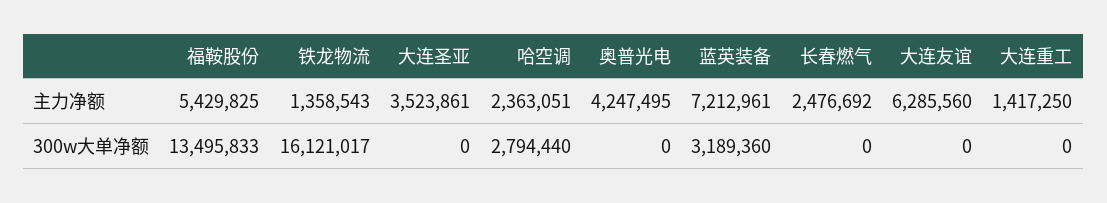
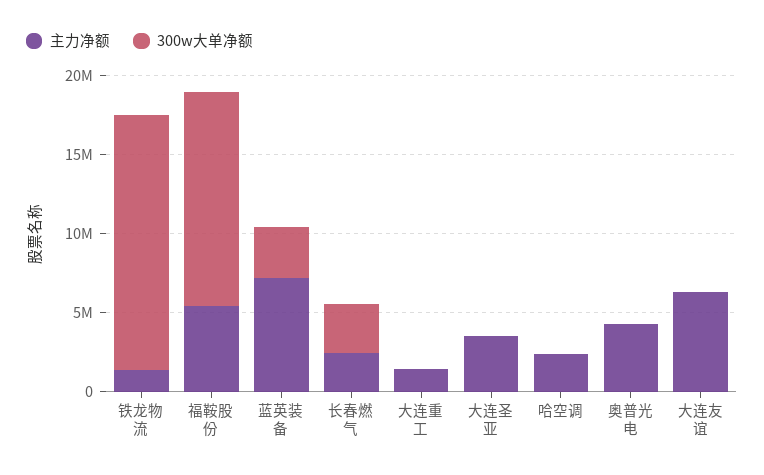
  {
    "主力净额": {
      "福鞍股份": 5429825,
      "铁龙物流": 1358543,
      "大连圣亚": 3523861,
      "哈空调": 2363051,
      "奥普光电": 4247495,
      "蓝英装备": 7212961,
      "长春燃气": 2476692,
      "大连友谊": 6285560,
      "大连重工": 1417250
    },
    "300w大单净额": {
      "福鞍股份": 13495833,
      "铁龙物流": 16121017,
      "大连圣亚": 0,
-     "哈空调": 2794440,
+     "哈空调": 0,
      "奥普光电": 0,
      "蓝英装备": 3189360,
-     "长春燃气": 0,
+     "长春燃气": 3000000,
      "大连友谊": 0,
      "大连重工": 0
    }
  }

